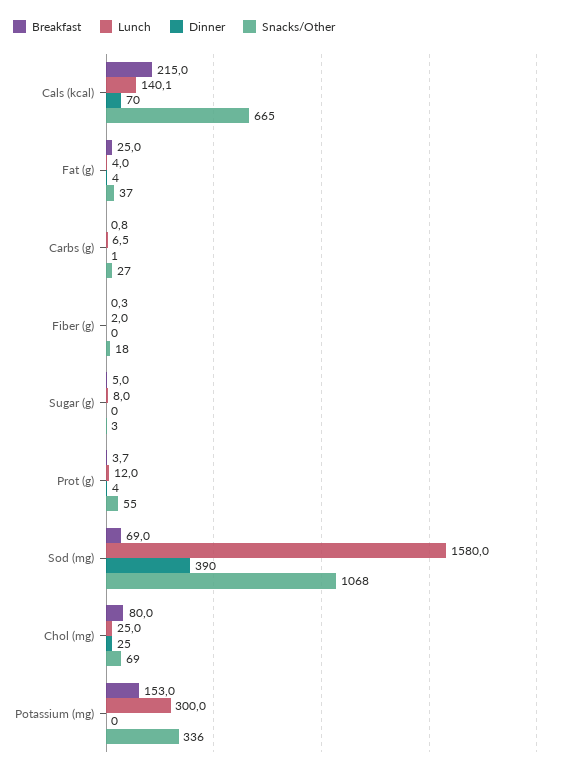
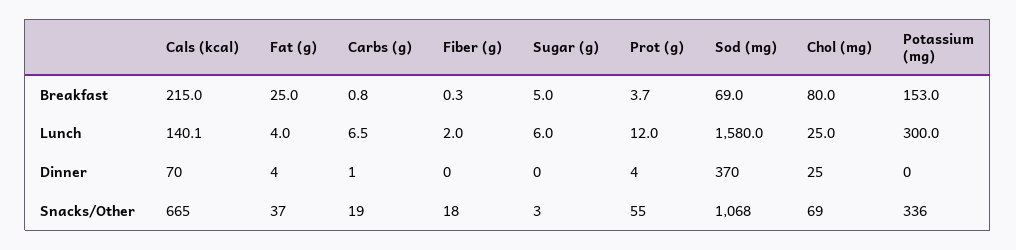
  {
    "Breakfast": {
      "Cals (kcal)": 215,
      "Fat (g)": 25,
      "Carbs (g)": 0.8,
      "Fiber (g)": 0.3,
      "Sugar (g)": 5,
      "Prot (g)": 3.7,
      "Sod (mg)": 69,
      "Chol (mg)": 80,
      "Potassium (mg)": 153
    },
    "Lunch": {
      "Cals (kcal)": 140.1,
      "Fat (g)": 4,
      "Carbs (g)": 6.5,
      "Fiber (g)": 2,
-     "Sugar (g)": 8,
+     "Sugar (g)": 6,
      "Prot (g)": 12,
      "Sod (mg)": 1580,
      "Chol (mg)": 25,
      "Potassium (mg)": 300
    },
    "Dinner": {
      "Cals (kcal)": 70,
      "Fat (g)": 4,
      "Carbs (g)": 1,
      "Fiber (g)": 0,
      "Sugar (g)": 0,
      "Prot (g)": 4,
-     "Sod (mg)": 390,
+     "Sod (mg)": 370,
      "Chol (mg)": 25,
      "Potassium (mg)": 0
    },
    "Snacks/Other": {
      "Cals (kcal)": 665,
      "Fat (g)": 37,
-     "Carbs (g)": 27,
+     "Carbs (g)": 19,
      "Fiber (g)": 18,
      "Sugar (g)": 3,
      "Prot (g)": 55,
      "Sod (mg)": 1068,
      "Chol (mg)": 69,
      "Potassium (mg)": 336
    }
  }

